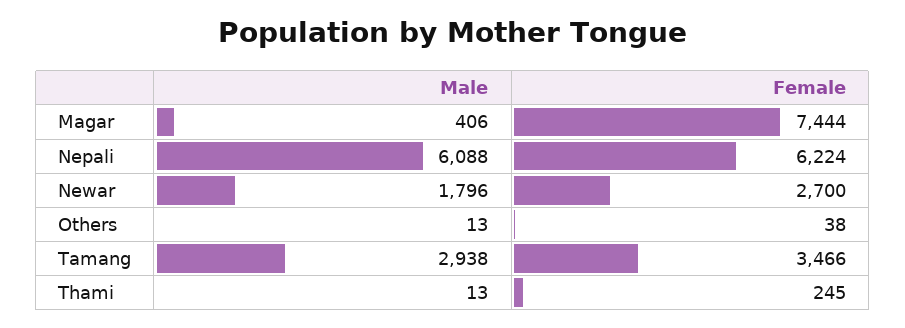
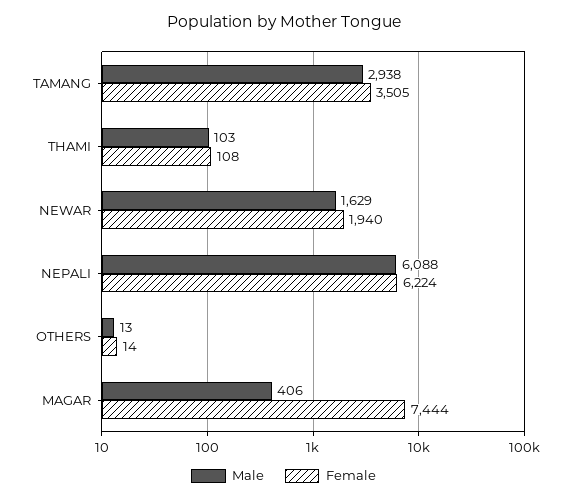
  {
    "Male": {
      "Magar": 406,
      "Nepali": 6088,
-     "Newar": 1796,
+     "Newar": 1629,
      "Others": 13,
      "Tamang": 2938,
-     "Thami": 13
+     "Thami": 103
    },
    "Female": {
      "Magar": 7444,
      "Nepali": 6224,
-     "Newar": 2700,
+     "Newar": 1940,
-     "Others": 38,
+     "Others": 14,
-     "Tamang": 3466,
+     "Tamang": 3505,
-     "Thami": 245
+     "Thami": 108
    }
  }

